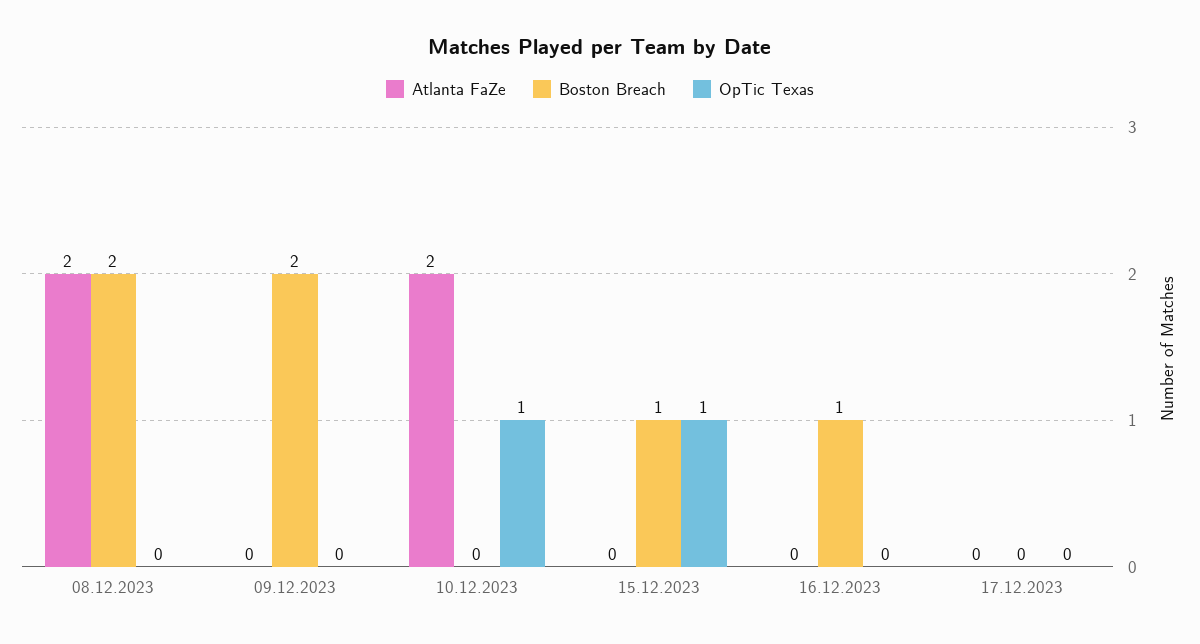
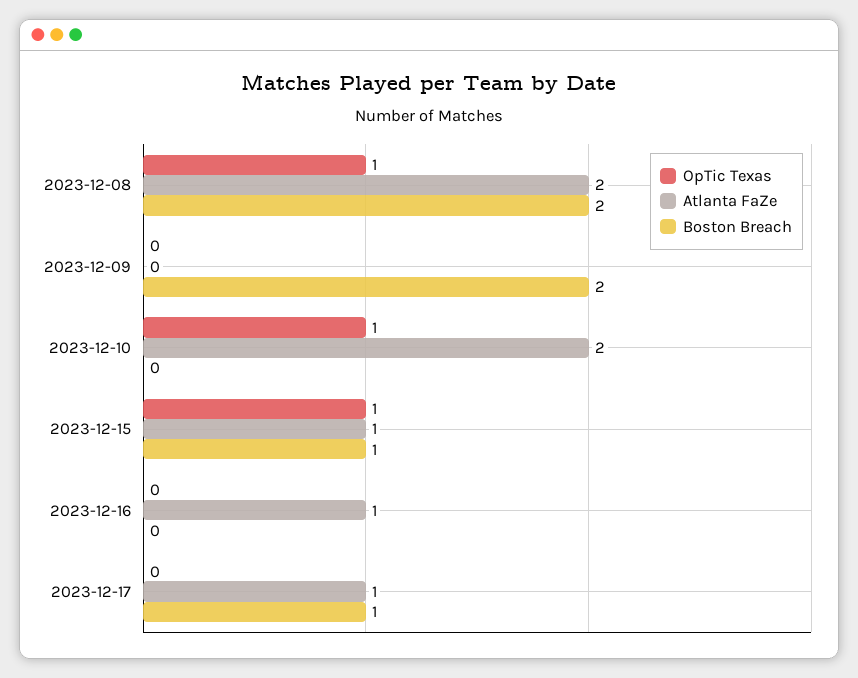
  {
    "Atlanta FaZe": {
      "08.12.2023": 2,
      "09.12.2023": 0,
      "10.12.2023": 2,
-     "15.12.2023": 0,
+     "15.12.2023": 1,
-     "16.12.2023": 0,
+     "16.12.2023": 1,
-     "17.12.2023": 0
+     "17.12.2023": 1
    },
    "Boston Breach": {
      "08.12.2023": 2,
      "09.12.2023": 2,
      "10.12.2023": 0,
      "15.12.2023": 1,
-     "16.12.2023": 1,
+     "16.12.2023": 0,
-     "17.12.2023": 0
+     "17.12.2023": 1
    },
    "OpTic Texas": {
-     "08.12.2023": 0,
+     "08.12.2023": 1,
      "09.12.2023": 0,
      "10.12.2023": 1,
      "15.12.2023": 1,
      "16.12.2023": 0,
      "17.12.2023": 0
    }
  }

